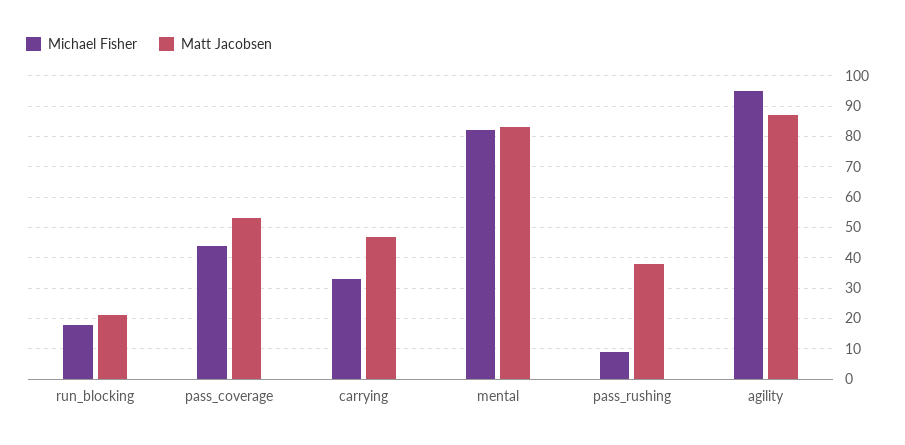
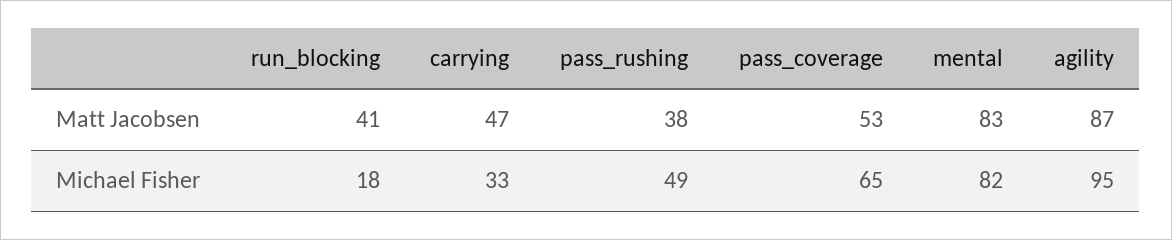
  {
    "Michael Fisher": {
      "run_blocking": 18,
-     "pass_coverage": 45,
+     "pass_coverage": 65,
      "carrying": 33,
      "mental": 82,
-     "pass_rushing": 10,
+     "pass_rushing": 49,
      "agility": 95
    },
    "Matt Jacobsen": {
-     "run_blocking": 20,
+     "run_blocking": 41,
      "pass_coverage": 53,
      "carrying": 47,
      "mental": 83,
      "pass_rushing": 38,
      "agility": 87
    }
  }

